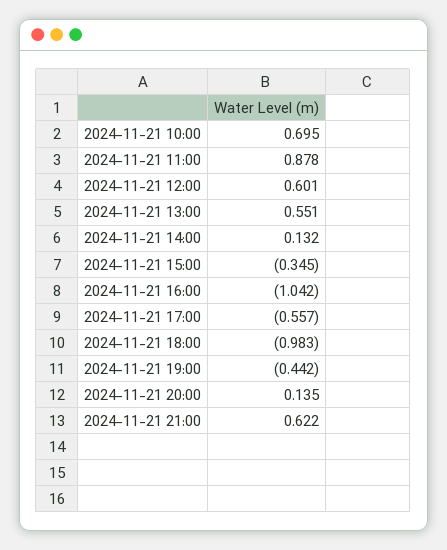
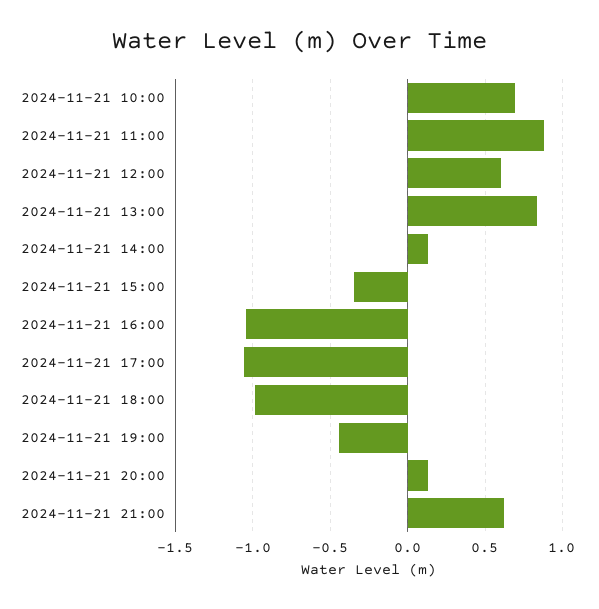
  {
    "2024-11-21 10:00": 0.695,
    "2024-11-21 11:00": 0.878,
    "2024-11-21 12:00": 0.601,
-   "2024-11-21 13:00": 0.551,
+   "2024-11-21 13:00": 0.85,
    "2024-11-21 14:00": 0.132,
    "2024-11-21 15:00": -0.345,
    "2024-11-21 16:00": -1.042,
-   "2024-11-21 17:00": -0.557,
+   "2024-11-21 17:00": -1.05,
    "2024-11-21 18:00": -0.983,
    "2024-11-21 19:00": -0.442,
    "2024-11-21 20:00": 0.135,
    "2024-11-21 21:00": 0.622
  }

